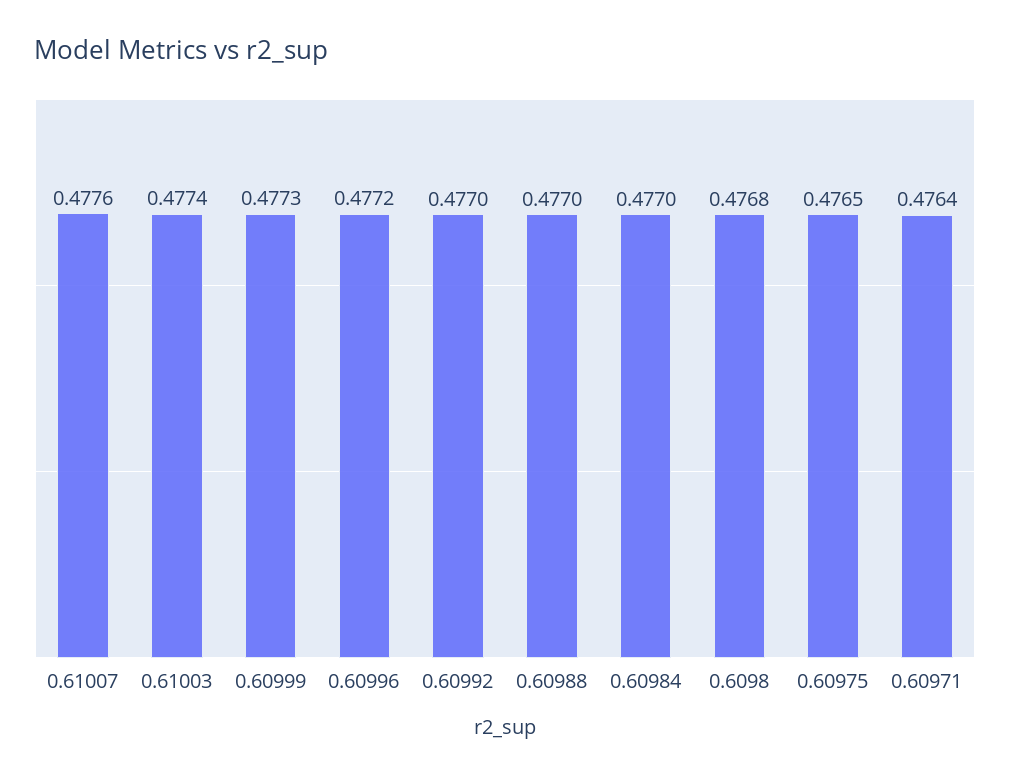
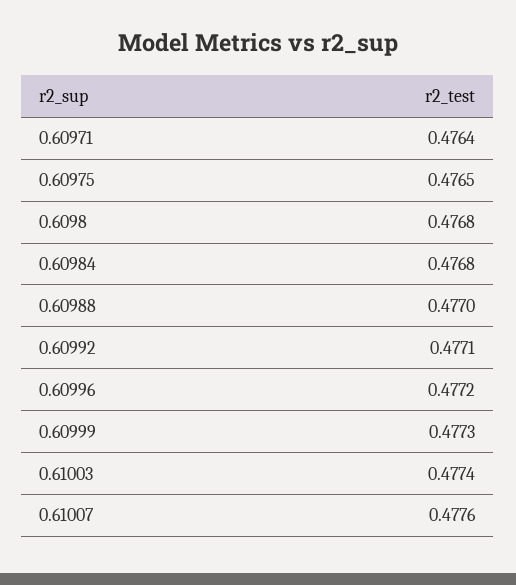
  {
    "0.61007": 0.4776,
    "0.61003": 0.4774,
    "0.60999": 0.4773,
    "0.60996": 0.4772,
-   "0.60992": 0.477,
+   "0.60992": 0.4771,
    "0.60988": 0.477,
-   "0.60984": 0.477,
+   "0.60984": 0.4768,
    "0.6098": 0.4768,
    "0.60975": 0.4765,
    "0.60971": 0.4764
  }

